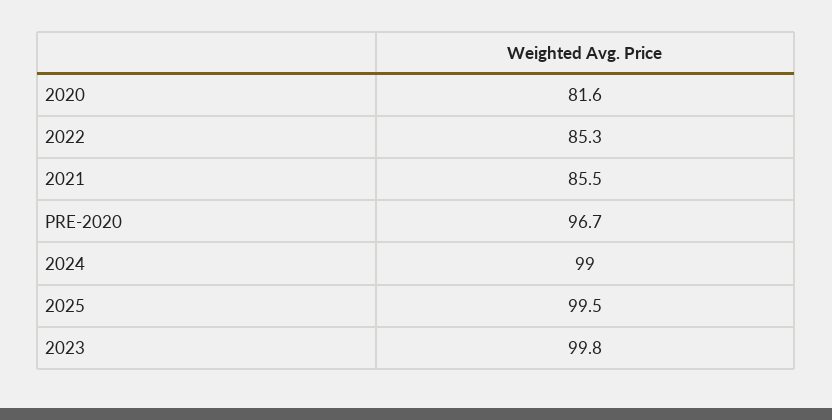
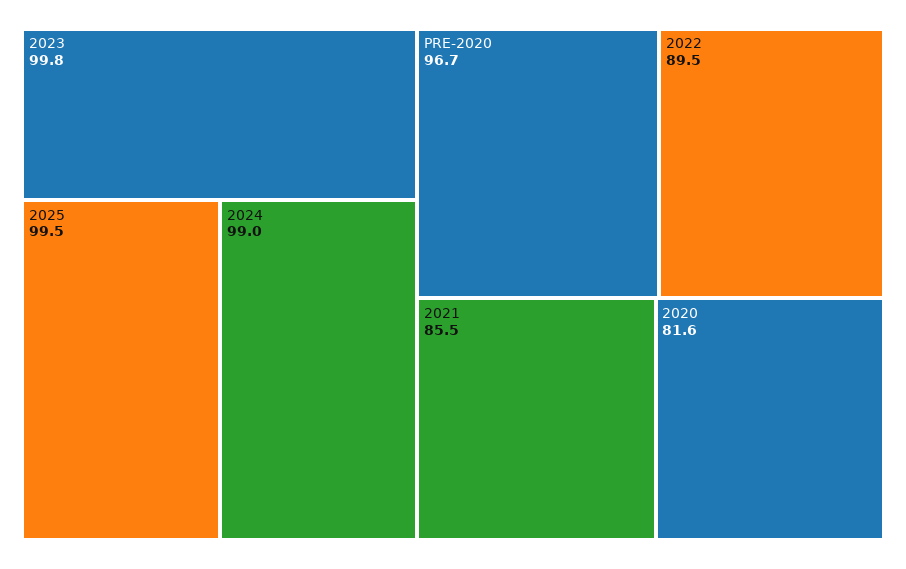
  {
    "2020": 81.6,
-   "2022": 85.3,
+   "2022": 89.5,
    "2021": 85.5,
    "PRE-2020": 96.7,
    "2024": 99,
    "2025": 99.5,
    "2023": 99.8
  }

